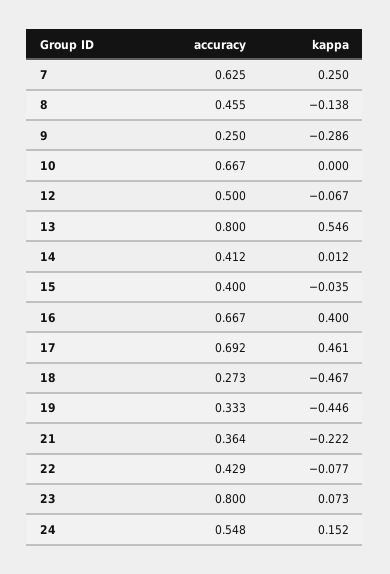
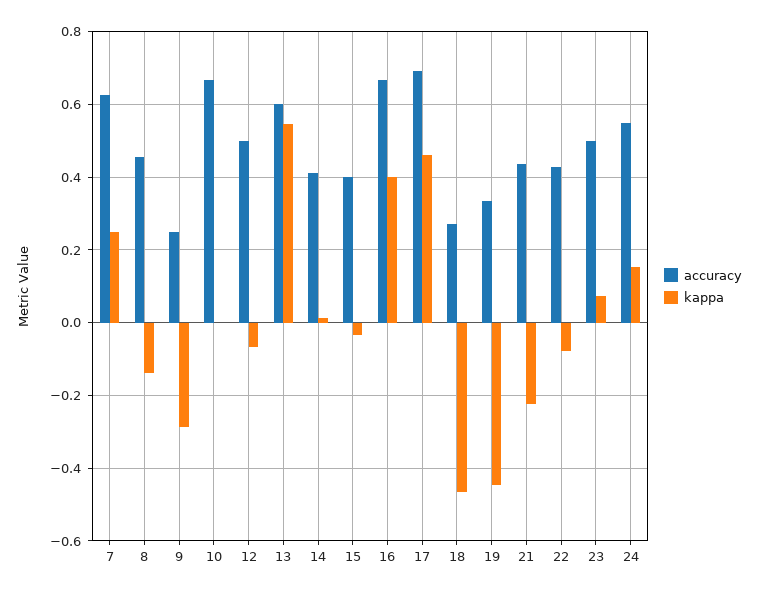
  {
    "accuracy": {
      "7": 0.625,
      "8": 0.455,
      "9": 0.25,
      "10": 0.667,
      "12": 0.5,
-     "13": 0.8,
+     "13": 0.6,
      "14": 0.412,
      "15": 0.4,
      "16": 0.667,
      "17": 0.692,
      "18": 0.273,
      "19": 0.333,
-     "21": 0.364,
+     "21": 0.44,
      "22": 0.429,
-     "23": 0.8,
+     "23": 0.5,
      "24": 0.548
    },
    "kappa": {
      "7": 0.25,
      "8": -0.138,
      "9": -0.286,
      "10": 0,
      "12": -0.067,
      "13": 0.546,
      "14": 0.012,
      "15": -0.035,
      "16": 0.4,
      "17": 0.461,
      "18": -0.467,
      "19": -0.446,
      "21": -0.222,
      "22": -0.077,
      "23": 0.073,
      "24": 0.152
    }
  }

